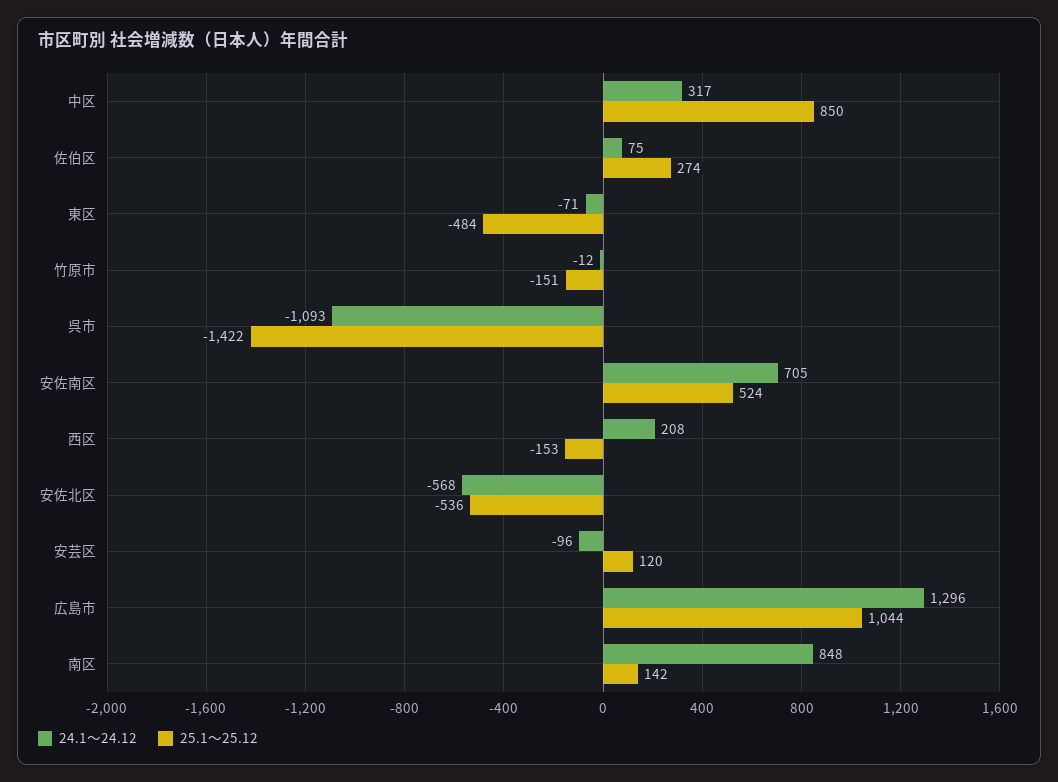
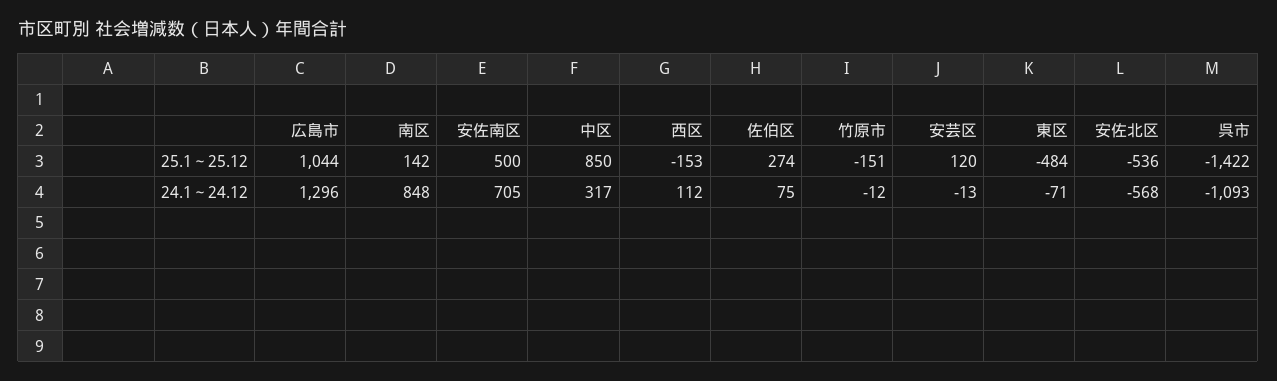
  {
    "24.1～24.12": {
      "中区": 317,
      "佐伯区": 75,
      "東区": -71,
      "竹原市": -12,
      "呉市": -1093,
      "安佐南区": 705,
-     "西区": 208,
+     "西区": 112,
      "安佐北区": -568,
-     "安芸区": -96,
+     "安芸区": -13,
      "広島市": 1296,
      "南区": 848
    },
    "25.1～25.12": {
      "中区": 850,
      "佐伯区": 274,
      "東区": -484,
      "竹原市": -151,
      "呉市": -1422,
-     "安佐南区": 524,
+     "安佐南区": 500,
      "西区": -153,
      "安佐北区": -536,
      "安芸区": 120,
      "広島市": 1044,
      "南区": 142
    }
  }

